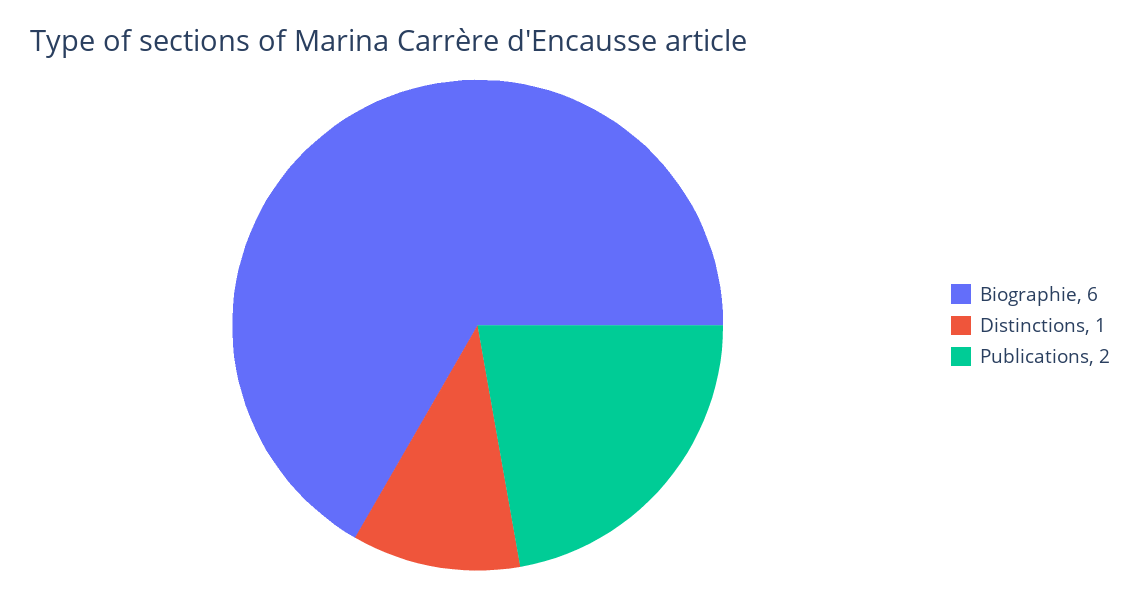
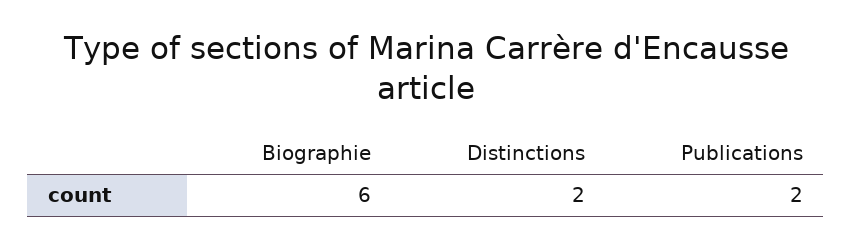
  {
    "Biographie": 6,
-   "Distinctions": 1,
+   "Distinctions": 2,
    "Publications": 2
  }

